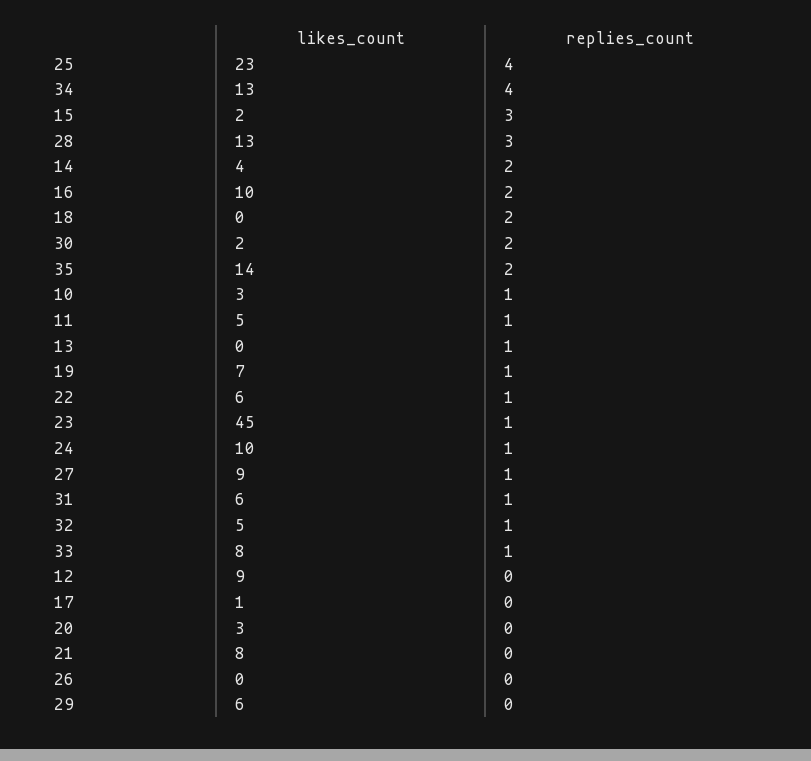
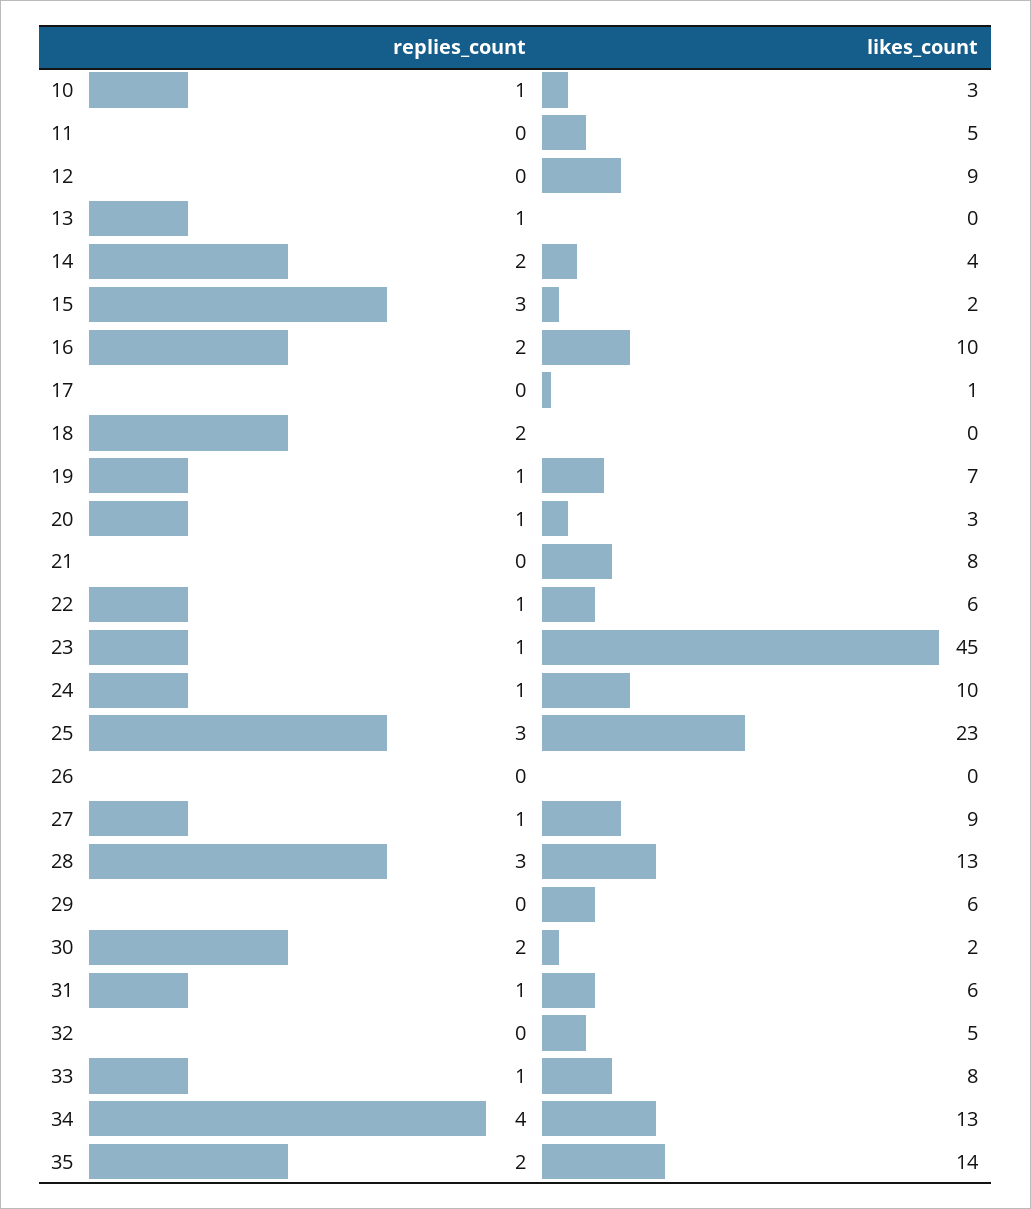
  {
    "likes_count": {
      "25": 23,
      "34": 13,
      "15": 2,
      "28": 13,
      "14": 4,
      "16": 10,
      "18": 0,
      "30": 2,
      "35": 14,
      "10": 3,
      "11": 5,
      "13": 0,
      "19": 7,
      "22": 6,
      "23": 45,
      "24": 10,
      "27": 9,
      "31": 6,
      "32": 5,
      "33": 8,
      "12": 9,
      "17": 1,
      "20": 3,
      "21": 8,
      "26": 0,
      "29": 6
    },
    "replies_count": {
-     "25": 4,
+     "25": 3,
      "34": 4,
      "15": 3,
      "28": 3,
      "14": 2,
      "16": 2,
      "18": 2,
      "30": 2,
      "35": 2,
      "10": 1,
-     "11": 1,
+     "11": 0,
      "13": 1,
      "19": 1,
      "22": 1,
      "23": 1,
      "24": 1,
      "27": 1,
      "31": 1,
-     "32": 1,
+     "32": 0,
      "33": 1,
      "12": 0,
      "17": 0,
-     "20": 0,
+     "20": 1,
      "21": 0,
      "26": 0,
      "29": 0
    }
  }

